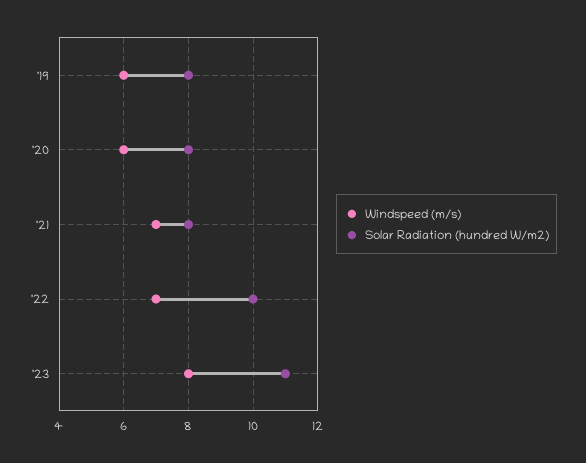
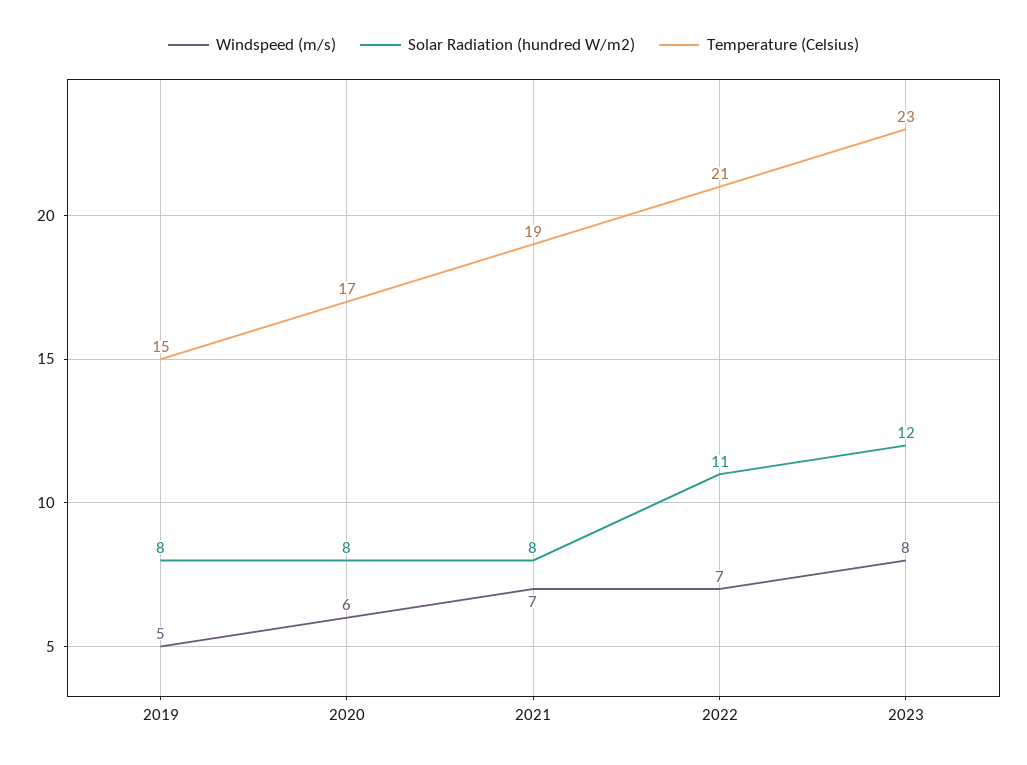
  {
    "Windspeed (m/s)": {
-     "'19": 6,
+     "'19": 5,
      "'20": 6,
      "'21": 7,
      "'22": 7,
      "'23": 8
    },
    "Solar Radiation (hundred W/m2)": {
      "'19": 8,
      "'20": 8,
      "'21": 8,
-     "'22": 10,
+     "'22": 11,
-     "'23": 11
+     "'23": 12
-   }
+   },
+   "Temperature (Celsius)": {
+     "'19": 15,
+     "'20": 17,
+     "'21": 19,
+     "'22": 21,
+     "'23": 23
+   }
  }

